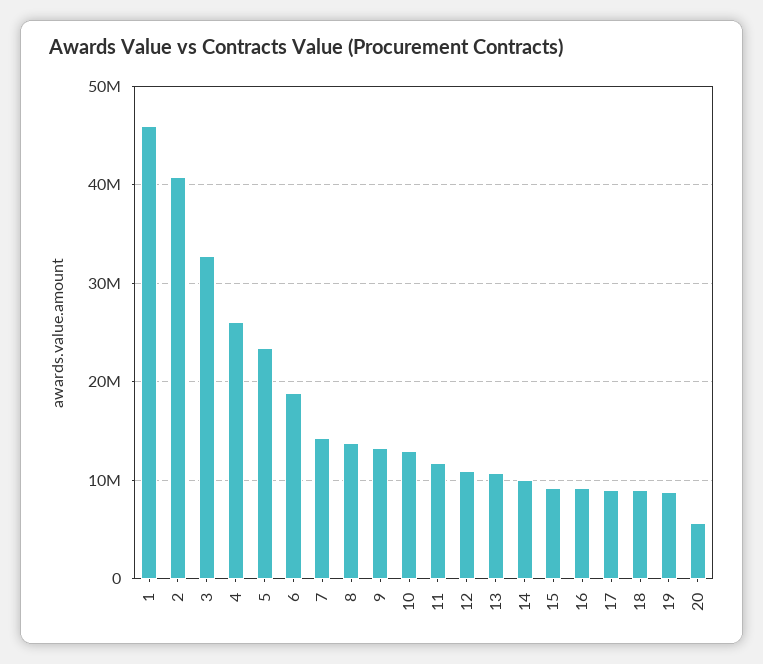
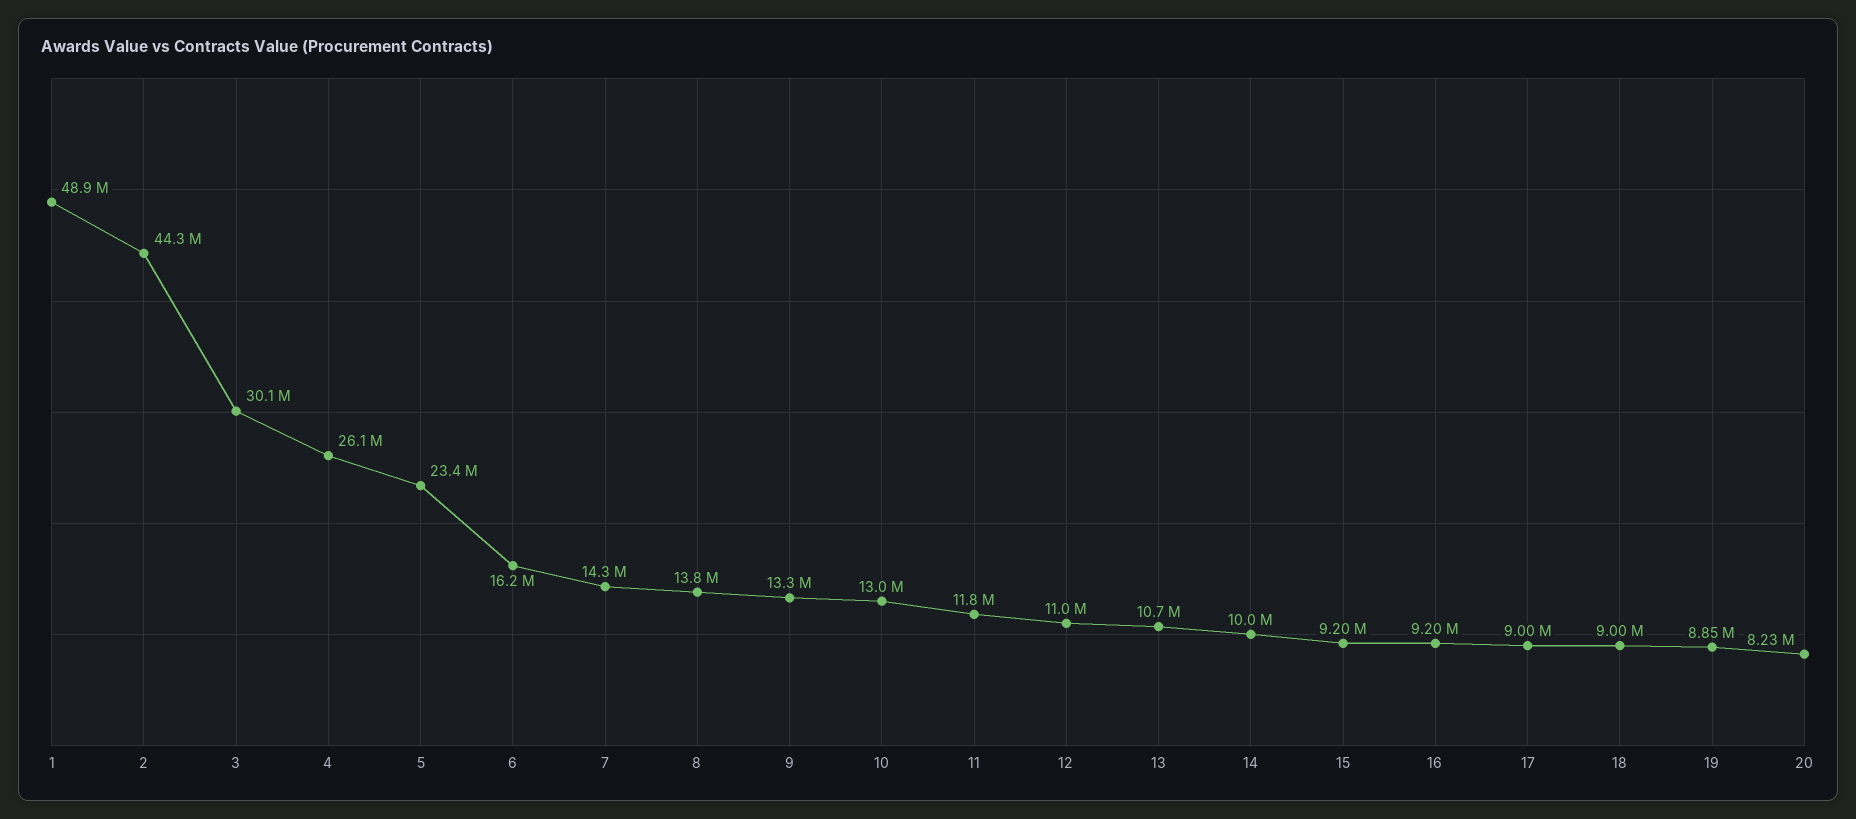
  {
-   "1": 46000000,
+   "1": 48900000,
-   "2": 41000000,
+   "2": 44300000,
-   "3": 33000000,
+   "3": 30100000,
    "4": 26100000,
    "5": 23400000,
-   "6": 19000000,
+   "6": 16200000,
    "7": 14300000,
    "8": 13800000,
    "9": 13300000,
    "10": 13000000,
    "11": 11800000,
    "12": 11000000,
    "13": 10700000,
    "14": 10000000,
    "15": 9200000,
    "16": 9200000,
    "17": 9000000,
    "18": 9000000,
    "19": 8850000,
-   "20": 6000000
+   "20": 8230000
  }

